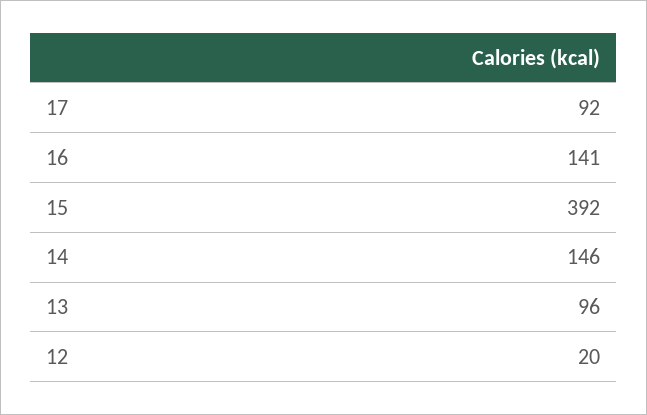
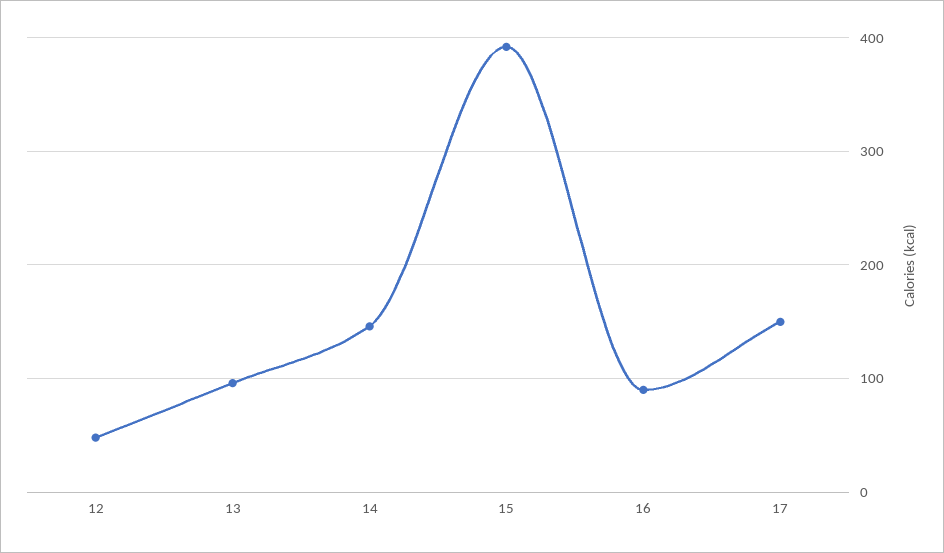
  {
-   "17": 92,
+   "17": 150,
-   "16": 141,
+   "16": 90,
    "15": 392,
    "14": 146,
    "13": 96,
-   "12": 20
+   "12": 50
  }

